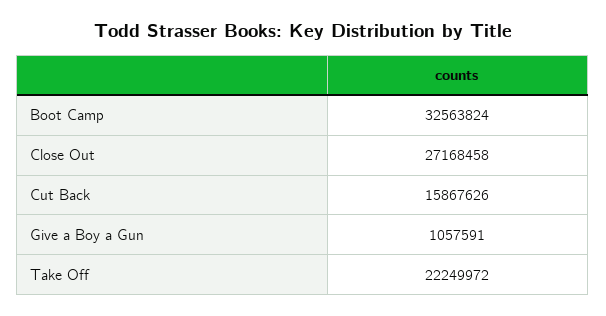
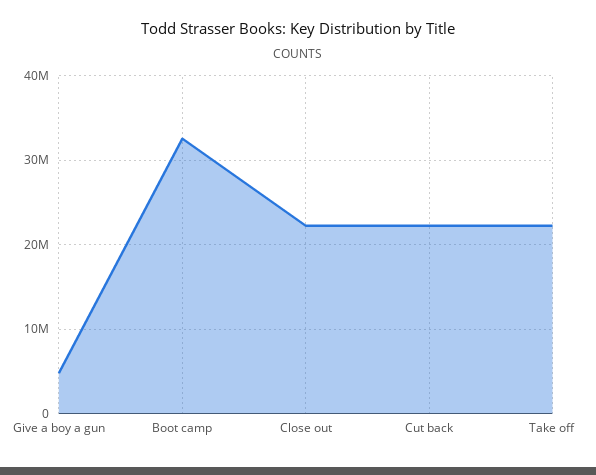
  {
    "Boot Camp": 32563824,
-   "Close Out": 27168458,
+   "Close Out": 22000000,
-   "Cut Back": 15867626,
+   "Cut Back": 22000000,
-   "Give a Boy a Gun": 1057591,
+   "Give a Boy a Gun": 5000000,
    "Take Off": 22249972
  }

